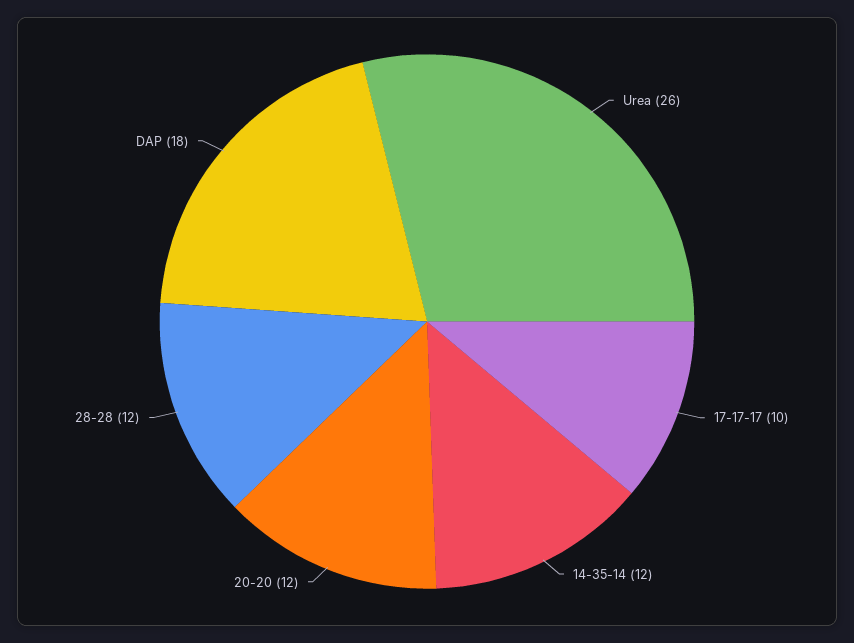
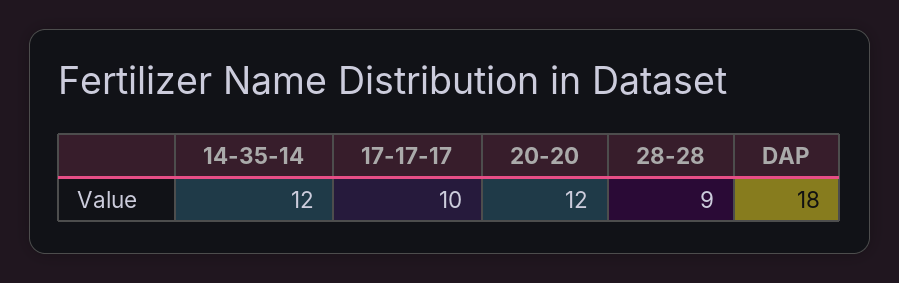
  {
-   "Urea": 26,
    "17-17-17": 10,
    "14-35-14": 12,
    "20-20": 12,
-   "28-28": 12,
+   "28-28": 9,
    "DAP": 18
  }

